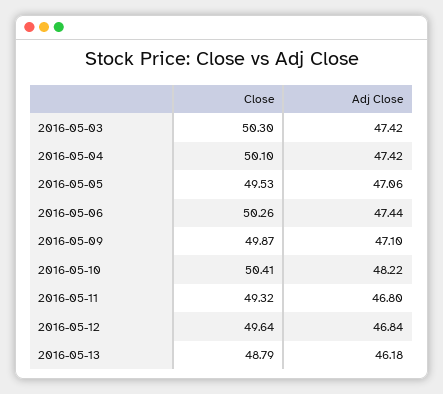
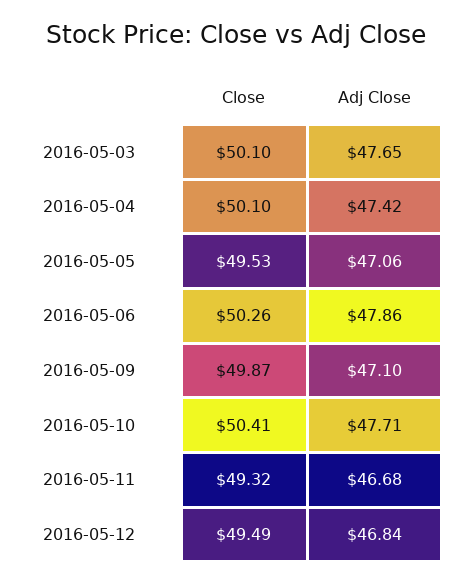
  {
    "Close": {
-     "2016-05-03": 50.3,
+     "2016-05-03": 50.1,
      "2016-05-04": 50.1,
      "2016-05-05": 49.53,
      "2016-05-06": 50.26,
      "2016-05-09": 49.87,
      "2016-05-10": 50.41,
      "2016-05-11": 49.32,
-     "2016-05-12": 49.64,
+     "2016-05-12": 49.49
-     "2016-05-13": 48.79
    },
    "Adj Close": {
-     "2016-05-03": 47.42,
+     "2016-05-03": 47.65,
      "2016-05-04": 47.42,
      "2016-05-05": 47.06,
-     "2016-05-06": 47.44,
+     "2016-05-06": 47.86,
      "2016-05-09": 47.1,
-     "2016-05-10": 48.22,
+     "2016-05-10": 47.71,
-     "2016-05-11": 46.8,
+     "2016-05-11": 46.68,
-     "2016-05-12": 46.84,
+     "2016-05-12": 46.84
-     "2016-05-13": 46.18
    }
  }

